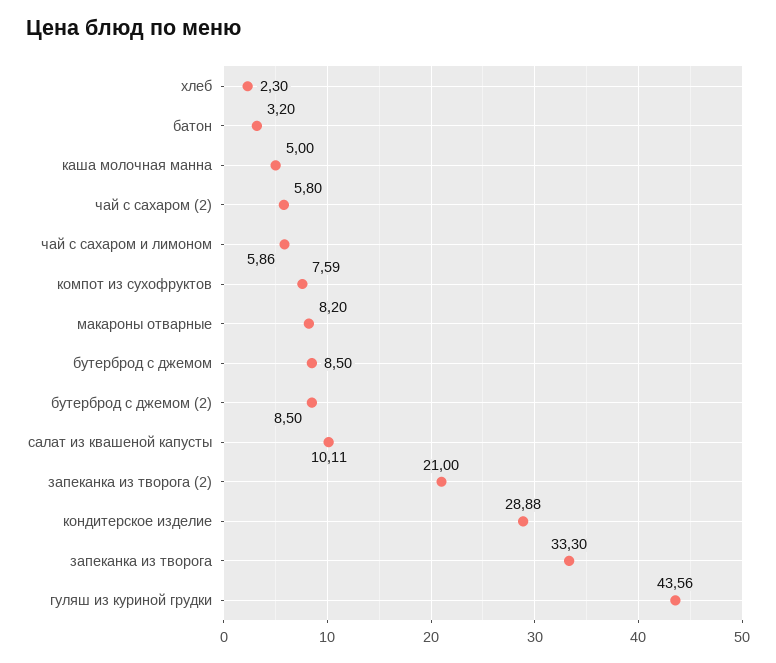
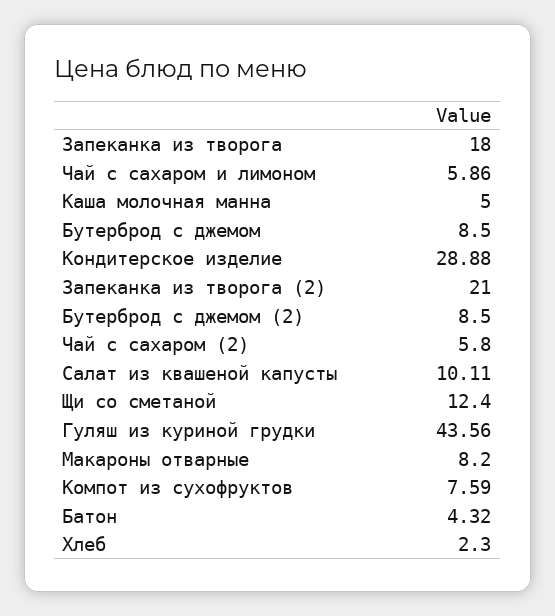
  {
    "хлеб": 2.3,
-   "батон": 3.2,
+   "батон": 4.32,
    "каша молочная манна": 5,
    "чай с сахаром (2)": 5.8,
    "чай с сахаром и лимоном": 5.86,
    "компот из сухофруктов": 7.59,
    "макароны отварные": 8.2,
    "бутерброд с джемом": 8.5,
    "бутерброд с джемом (2)": 8.5,
    "салат из квашеной капусты": 10.11,
    "запеканка из творога (2)": 21,
    "кондитерское изделие": 28.88,
-   "запеканка из творога": 33.3,
+   "запеканка из творога": 18,
-   "гуляш из куриной грудки": 43.56
+   "гуляш из куриной грудки": 43.56,
+   "Щи со сметаной": 12.4
  }

